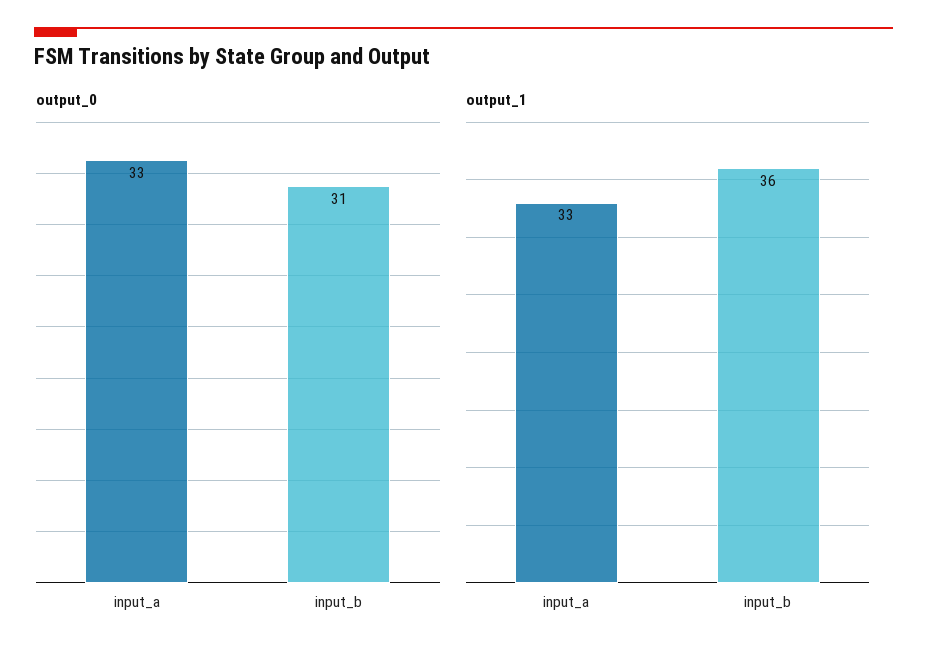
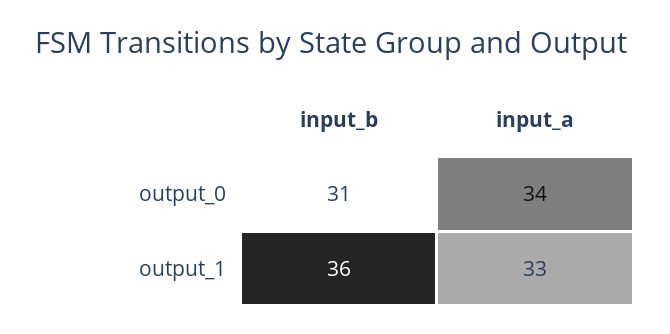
  {
    "output_0": {
-     "input_a": 33,
+     "input_a": 34,
      "input_b": 31
    },
    "output_1": {
      "input_a": 33,
      "input_b": 36
    }
  }

